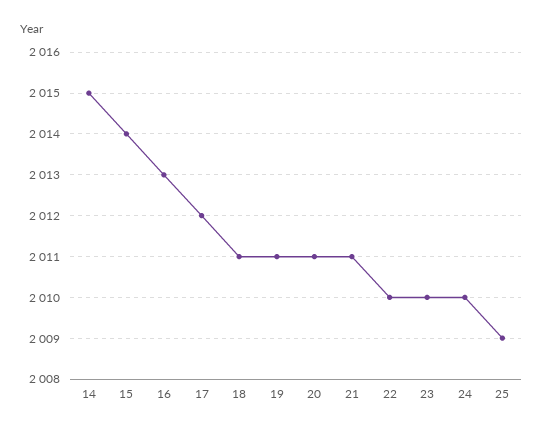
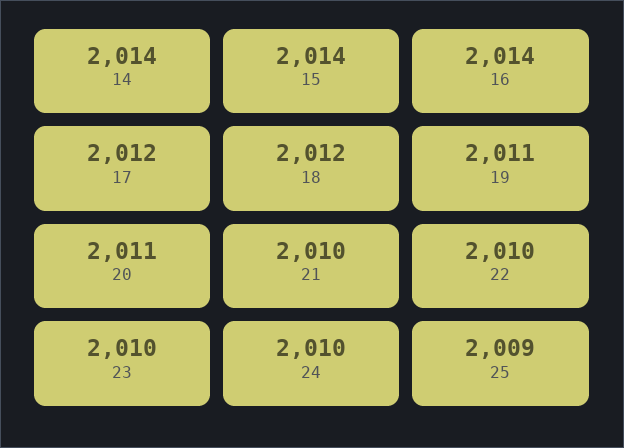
  {
-   "14": 2015,
+   "14": 2014,
    "15": 2014,
-   "16": 2013,
+   "16": 2014,
    "17": 2012,
-   "18": 2011,
+   "18": 2012,
    "19": 2011,
    "20": 2011,
-   "21": 2011,
+   "21": 2010,
    "22": 2010,
    "23": 2010,
    "24": 2010,
    "25": 2009
  }

